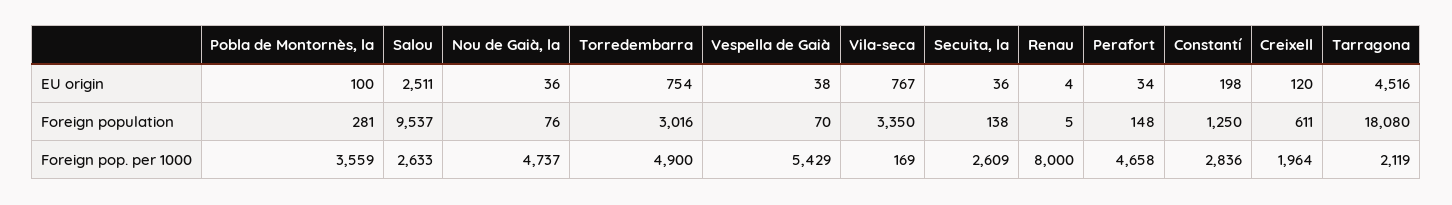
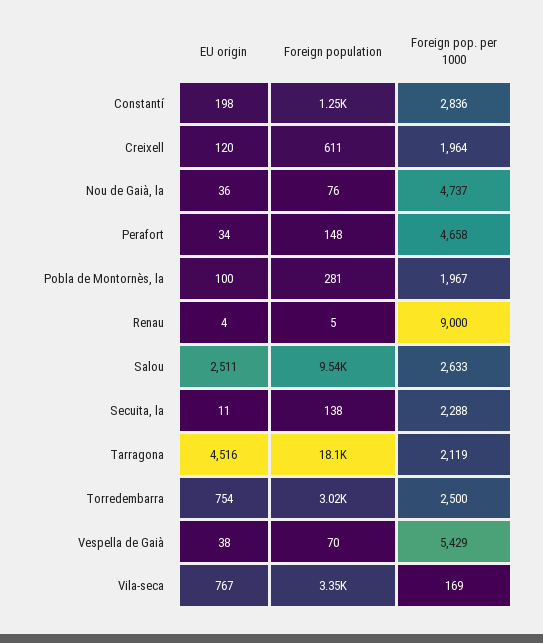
  {
    "Pobla de Montornès, la": {
      "EU origin": 100,
      "Foreign population": 281,
-     "Foreign pop. per 1000": 3559
+     "Foreign pop. per 1000": 1967
    },
    "Salou": {
      "EU origin": 2511,
      "Foreign population": 9537,
      "Foreign pop. per 1000": 2633
    },
    "Nou de Gaià, la": {
      "EU origin": 36,
      "Foreign population": 76,
      "Foreign pop. per 1000": 4737
    },
    "Torredembarra": {
      "EU origin": 754,
      "Foreign population": 3016,
-     "Foreign pop. per 1000": 4900
+     "Foreign pop. per 1000": 2500
    },
    "Vespella de Gaià": {
      "EU origin": 38,
      "Foreign population": 70,
      "Foreign pop. per 1000": 5429
    },
    "Vila-seca": {
      "EU origin": 767,
      "Foreign population": 3350,
      "Foreign pop. per 1000": 169
    },
    "Secuita, la": {
-     "EU origin": 36,
+     "EU origin": 11,
      "Foreign population": 138,
-     "Foreign pop. per 1000": 2609
+     "Foreign pop. per 1000": 2288
    },
    "Renau": {
      "EU origin": 4,
      "Foreign population": 5,
-     "Foreign pop. per 1000": 8000
+     "Foreign pop. per 1000": 9000
    },
    "Perafort": {
      "EU origin": 34,
      "Foreign population": 148,
      "Foreign pop. per 1000": 4658
    },
    "Constantí": {
      "EU origin": 198,
      "Foreign population": 1250,
      "Foreign pop. per 1000": 2836
    },
    "Creixell": {
      "EU origin": 120,
      "Foreign population": 611,
      "Foreign pop. per 1000": 1964
    },
    "Tarragona": {
      "EU origin": 4516,
      "Foreign population": 18080,
      "Foreign pop. per 1000": 2119
    }
  }

